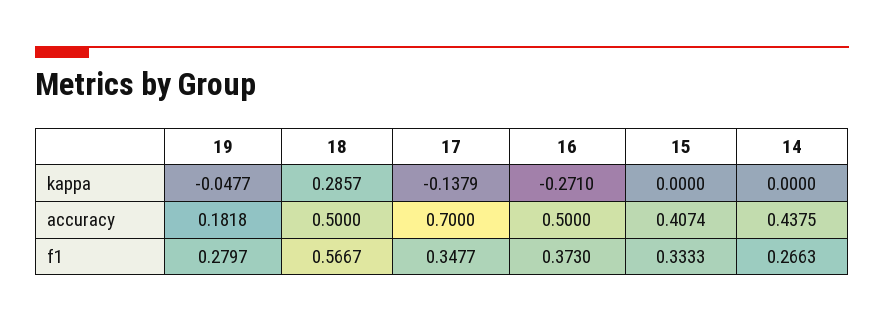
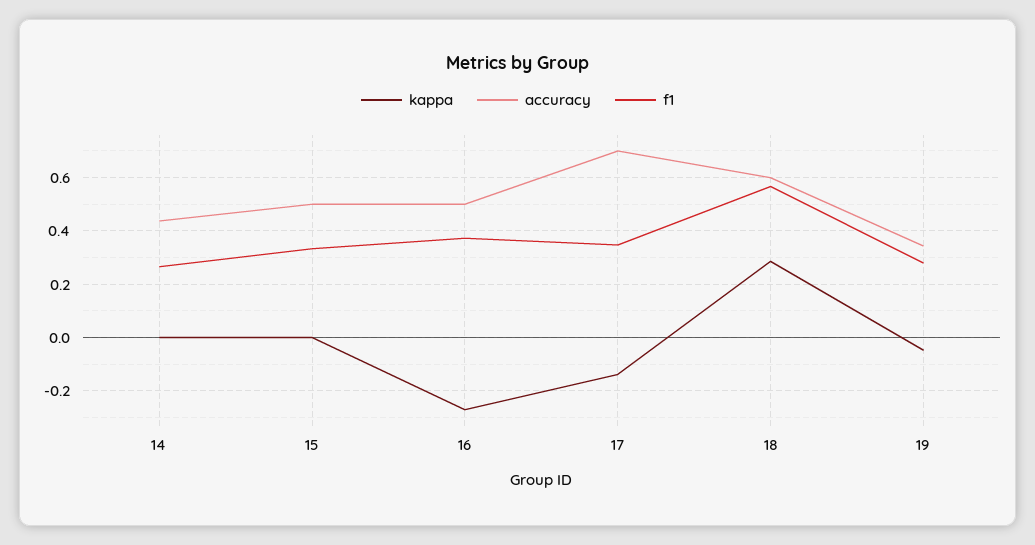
  {
    "kappa": {
      "19": -0.0477,
      "18": 0.2857,
      "17": -0.1379,
      "16": -0.271,
      "15": 0,
      "14": 0
    },
    "accuracy": {
-     "19": 0.1818,
+     "19": 0.35,
-     "18": 0.5,
+     "18": 0.6,
      "17": 0.7,
      "16": 0.5,
-     "15": 0.4074,
+     "15": 0.5,
      "14": 0.4375
    },
    "f1": {
      "19": 0.2797,
      "18": 0.5667,
      "17": 0.3477,
      "16": 0.373,
      "15": 0.3333,
      "14": 0.2663
    }
  }

